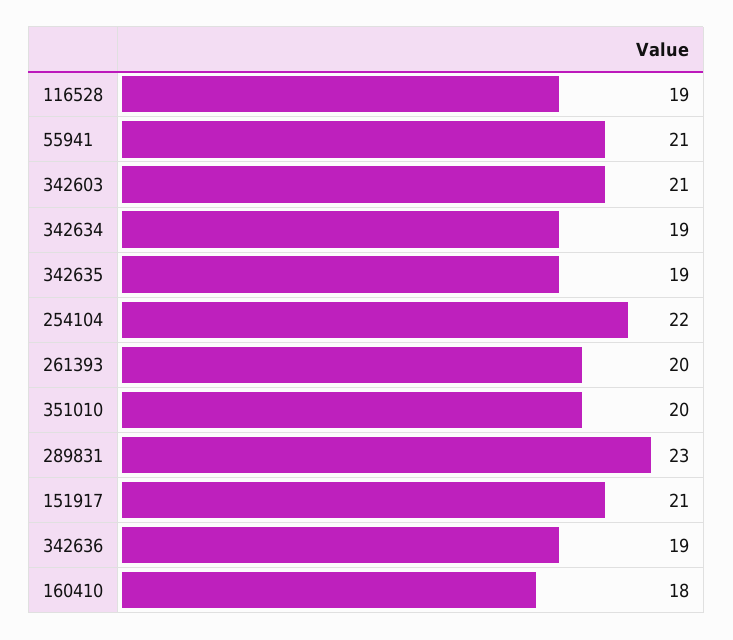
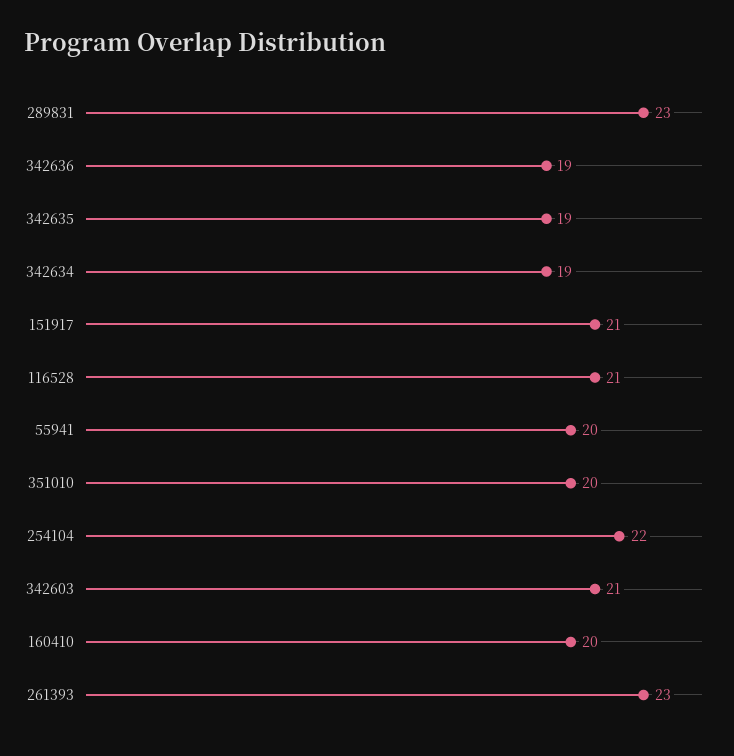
  {
-   "116528": 19,
+   "116528": 21,
-   "55941": 21,
+   "55941": 20,
    "342603": 21,
    "342634": 19,
    "342635": 19,
    "254104": 22,
-   "261393": 20,
+   "261393": 23,
    "351010": 20,
    "289831": 23,
    "151917": 21,
    "342636": 19,
-   "160410": 18
+   "160410": 20
  }

